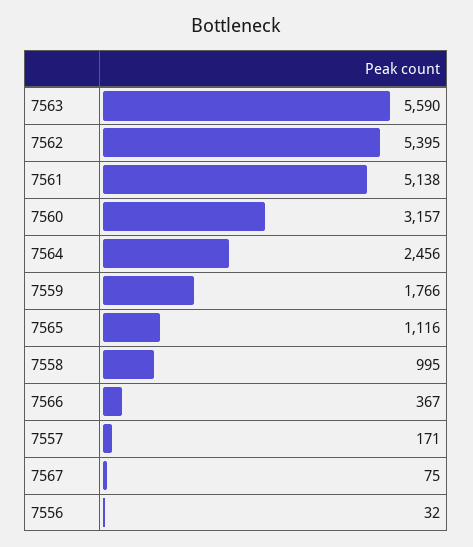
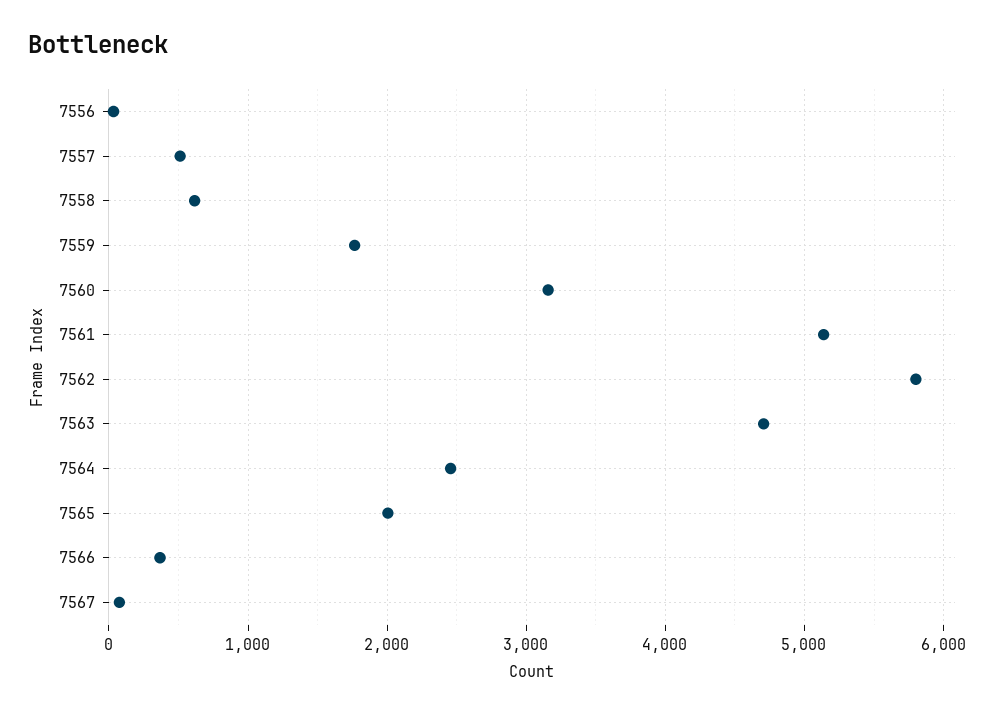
  {
-   "7563": 5590,
+   "7563": 4700,
-   "7562": 5395,
+   "7562": 5800,
    "7561": 5138,
    "7560": 3157,
    "7564": 2456,
    "7559": 1766,
-   "7565": 1116,
+   "7565": 2000,
-   "7558": 995,
+   "7558": 600,
    "7566": 367,
-   "7557": 171,
+   "7557": 500,
    "7567": 75,
    "7556": 32
  }

